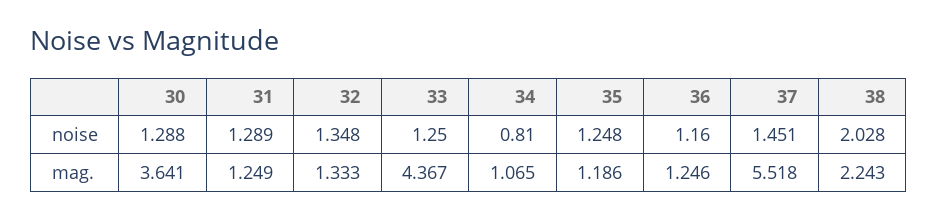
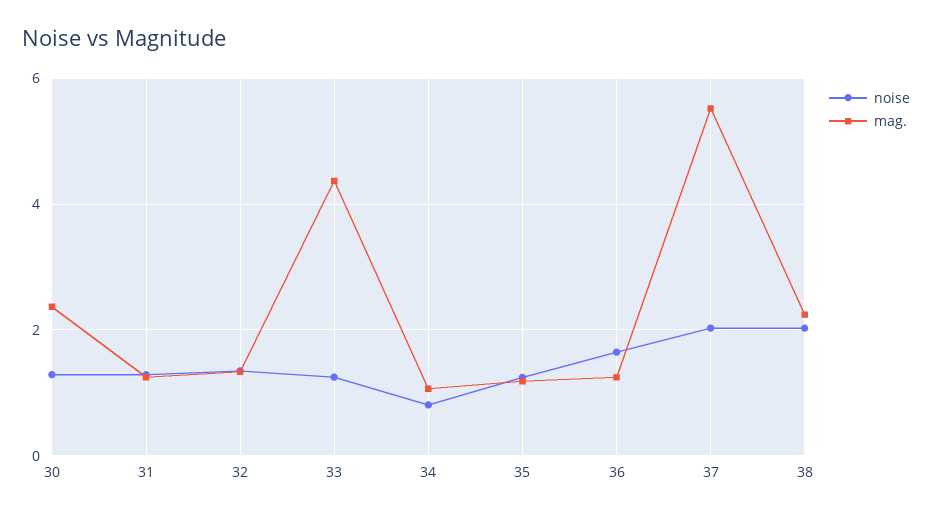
  {
    "noise": {
      "30": 1.288,
      "31": 1.289,
      "32": 1.348,
      "33": 1.25,
      "34": 0.81,
      "35": 1.248,
-     "36": 1.16,
+     "36": 1.6,
-     "37": 1.451,
+     "37": 2,
      "38": 2.028
    },
    "mag.": {
-     "30": 3.641,
+     "30": 2.4,
      "31": 1.249,
      "32": 1.333,
      "33": 4.367,
      "34": 1.065,
      "35": 1.186,
      "36": 1.246,
      "37": 5.518,
      "38": 2.243
    }
  }

